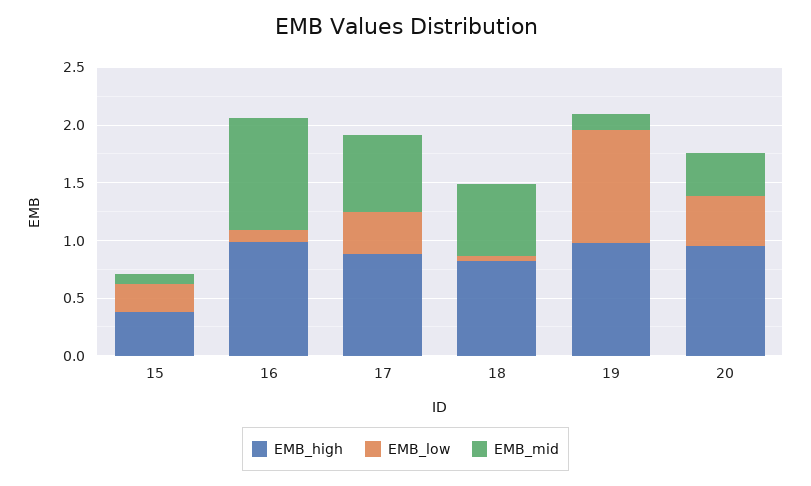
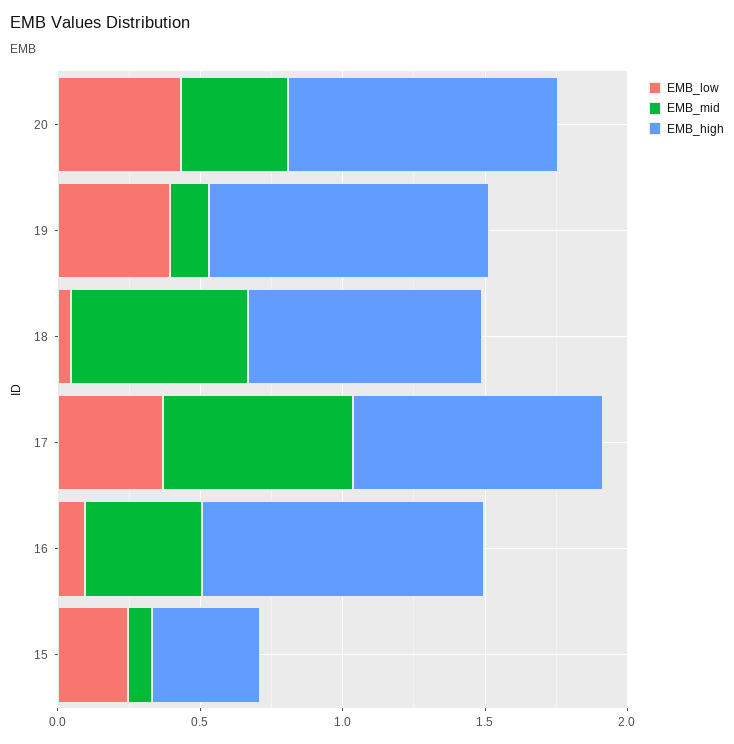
  {
    "EMB_high": {
      "15": 0.4,
      "16": 1,
      "17": 0.9,
      "18": 0.8,
      "19": 1,
      "20": 1
    },
    "EMB_low": {
      "15": 0.2,
      "16": 0.1,
      "17": 0.4,
      "18": 0,
-     "19": 1,
+     "19": 0.4,
      "20": 0.4
    },
    "EMB_mid": {
      "15": 0.1,
-     "16": 1,
+     "16": 0.4,
      "17": 0.7,
      "18": 0.6,
      "19": 0.1,
      "20": 0.4
    }
  }

